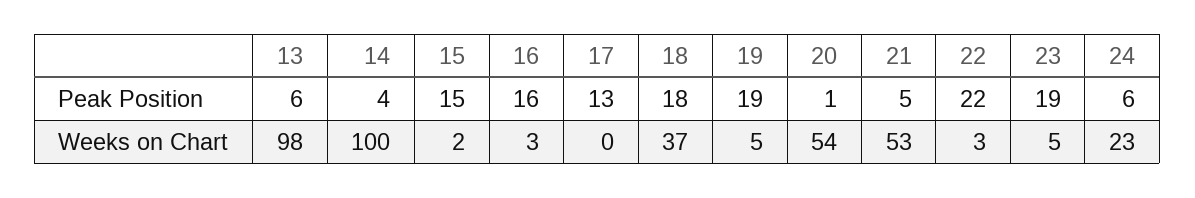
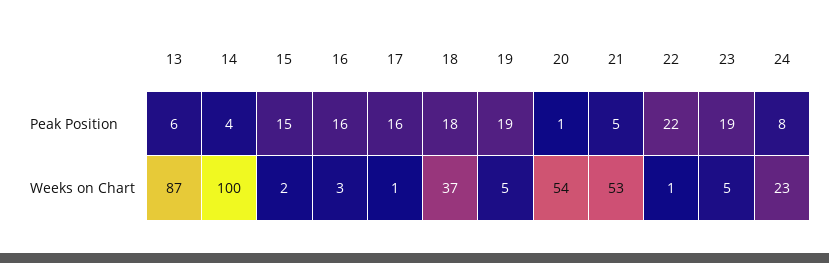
  {
    "13": {
      "Peak Position": 6,
-     "Weeks on Chart": 98
+     "Weeks on Chart": 87
    },
    "14": {
      "Peak Position": 4,
      "Weeks on Chart": 100
    },
    "15": {
      "Peak Position": 15,
      "Weeks on Chart": 2
    },
    "16": {
      "Peak Position": 16,
      "Weeks on Chart": 3
    },
    "17": {
-     "Peak Position": 13,
+     "Peak Position": 16,
-     "Weeks on Chart": 0
+     "Weeks on Chart": 1
    },
    "18": {
      "Peak Position": 18,
      "Weeks on Chart": 37
    },
    "19": {
      "Peak Position": 19,
      "Weeks on Chart": 5
    },
    "20": {
      "Peak Position": 1,
      "Weeks on Chart": 54
    },
    "21": {
      "Peak Position": 5,
      "Weeks on Chart": 53
    },
    "22": {
      "Peak Position": 22,
-     "Weeks on Chart": 3
+     "Weeks on Chart": 1
    },
    "23": {
      "Peak Position": 19,
      "Weeks on Chart": 5
    },
    "24": {
-     "Peak Position": 6,
+     "Peak Position": 8,
      "Weeks on Chart": 23
    }
  }

